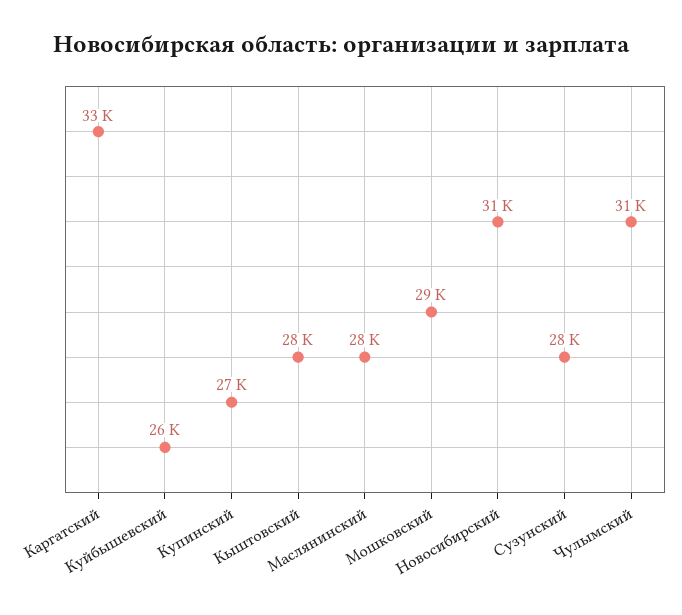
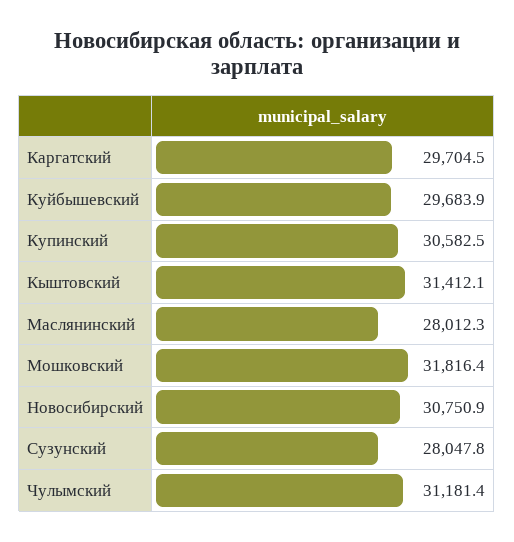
  {
-   "Каргатский": 33000,
+   "Каргатский": 29704.5,
-   "Куйбышевский": 26000,
+   "Куйбышевский": 29683.9,
-   "Купинский": 27000,
+   "Купинский": 30582.5,
-   "Кыштовский": 28000,
+   "Кыштовский": 31412.1,
    "Маслянинский": 28012.3,
-   "Мошковский": 29000,
+   "Мошковский": 31816.4,
    "Новосибирский": 30750.9,
    "Сузунский": 28047.8,
    "Чулымский": 31181.4
  }

